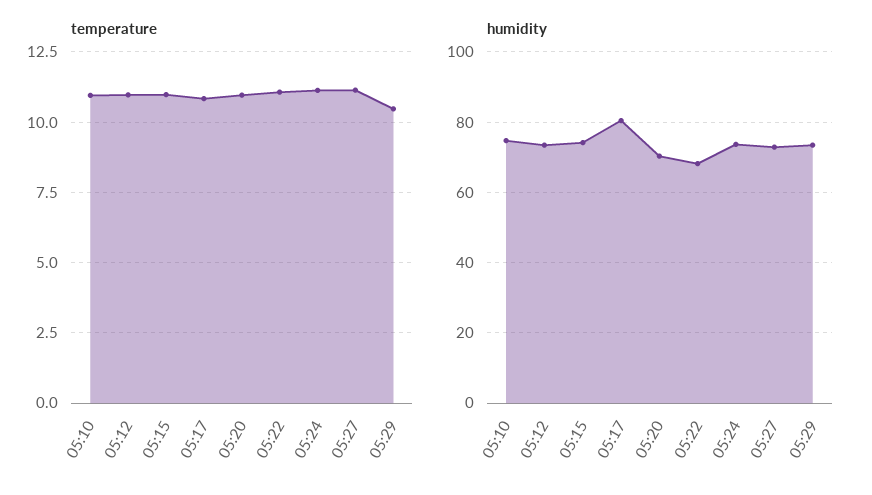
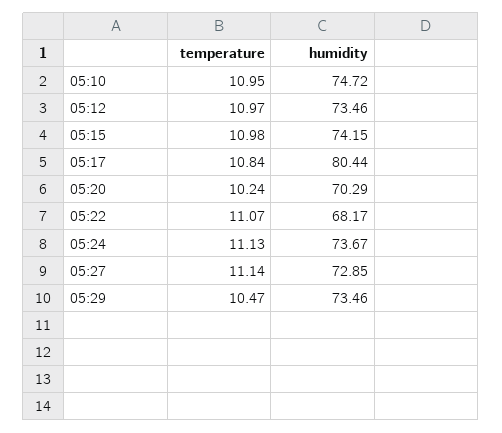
  {
    "temperature": {
      "05:10": 10.95,
      "05:12": 10.97,
      "05:15": 10.98,
      "05:17": 10.84,
-     "05:20": 11,
+     "05:20": 10.24,
      "05:22": 11.07,
      "05:24": 11.13,
      "05:27": 11.14,
      "05:29": 10.47
    },
    "humidity": {
      "05:10": 74.72,
      "05:12": 73.46,
      "05:15": 74.15,
      "05:17": 80.44,
      "05:20": 70.29,
      "05:22": 68.17,
      "05:24": 73.67,
      "05:27": 72.85,
      "05:29": 73.46
    }
  }

